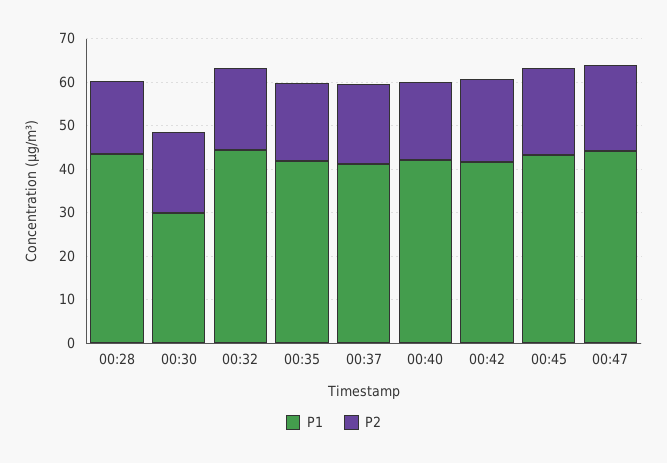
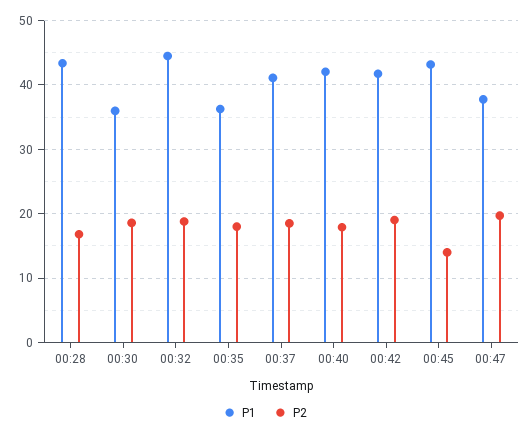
  {
    "P1": {
      "00:28": 43,
-     "00:30": 30,
+     "00:30": 36,
      "00:32": 45,
-     "00:35": 42,
+     "00:35": 36,
      "00:37": 41,
      "00:40": 42,
      "00:42": 42,
      "00:45": 43,
-     "00:47": 44
+     "00:47": 38
    },
    "P2": {
      "00:28": 17,
      "00:30": 19,
      "00:32": 19,
      "00:35": 18,
      "00:37": 19,
      "00:40": 18,
      "00:42": 19,
-     "00:45": 20,
+     "00:45": 14,
      "00:47": 20
    }
  }

